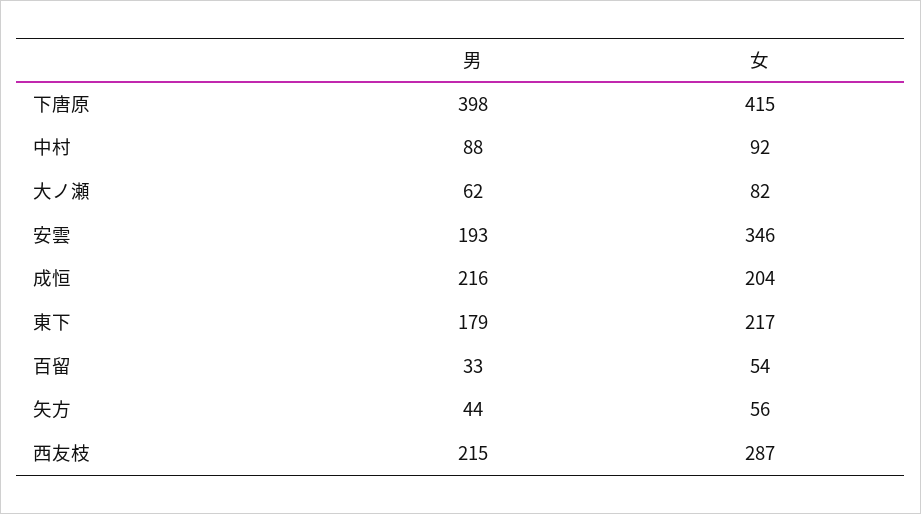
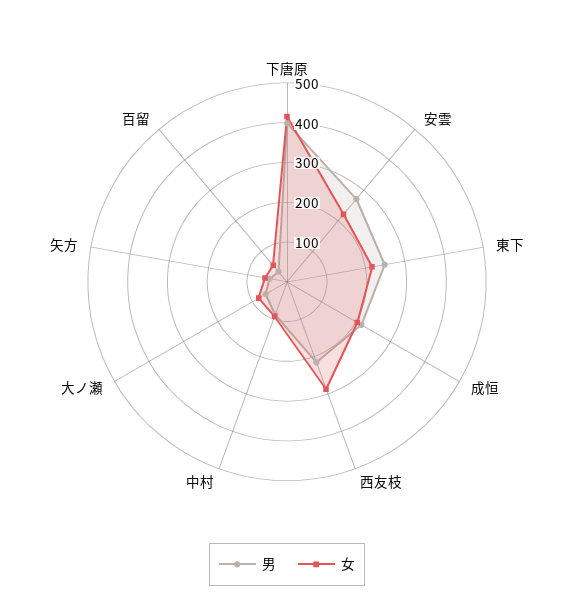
  {
    "男": {
      "下唐原": 398,
      "中村": 88,
      "大ノ瀬": 62,
-     "安雲": 193,
+     "安雲": 275,
      "成恒": 216,
-     "東下": 179,
+     "東下": 250,
      "百留": 33,
      "矢方": 44,
      "西友枝": 215
    },
    "女": {
      "下唐原": 415,
      "中村": 92,
      "大ノ瀬": 82,
-     "安雲": 346,
+     "安雲": 225,
      "成恒": 204,
      "東下": 217,
      "百留": 54,
      "矢方": 56,
      "西友枝": 287
    }
  }

